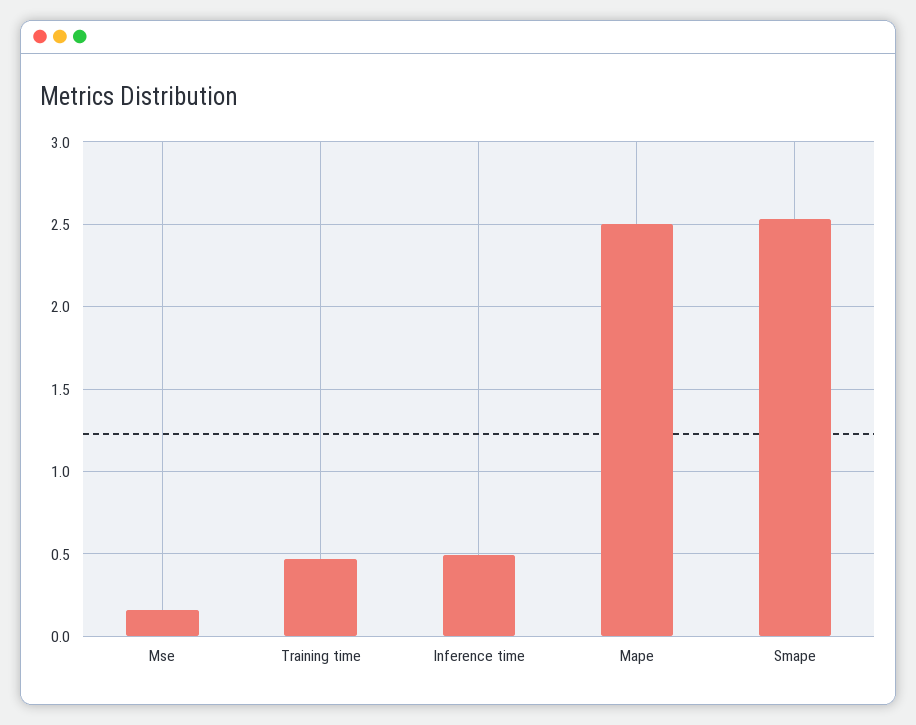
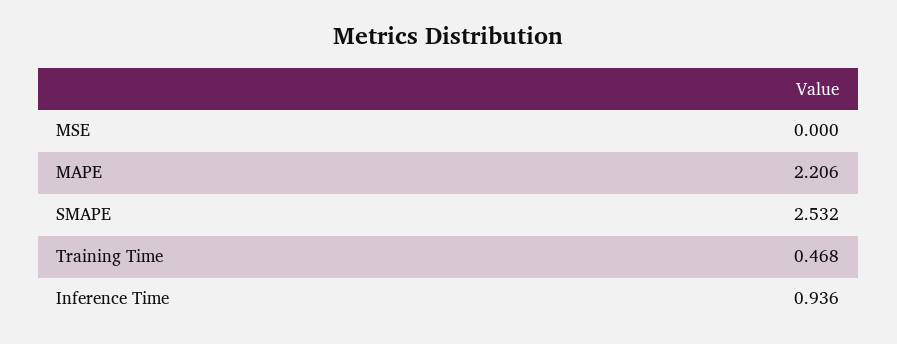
  {
-   "Mse": 0.15,
+   "Mse": 0,
    "Training time": 0.468,
-   "Inference time": 0.5,
+   "Inference time": 0.936,
-   "Mape": 2.5,
+   "Mape": 2.206,
    "Smape": 2.532
  }

